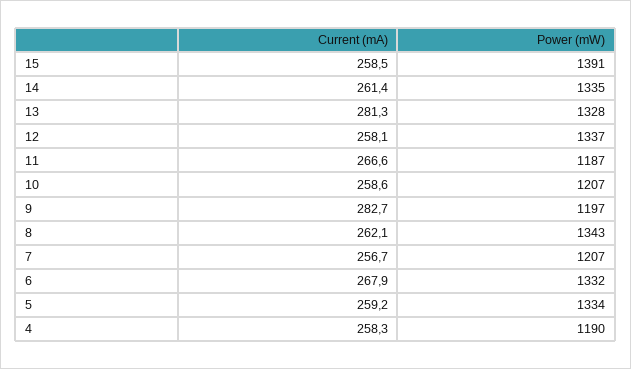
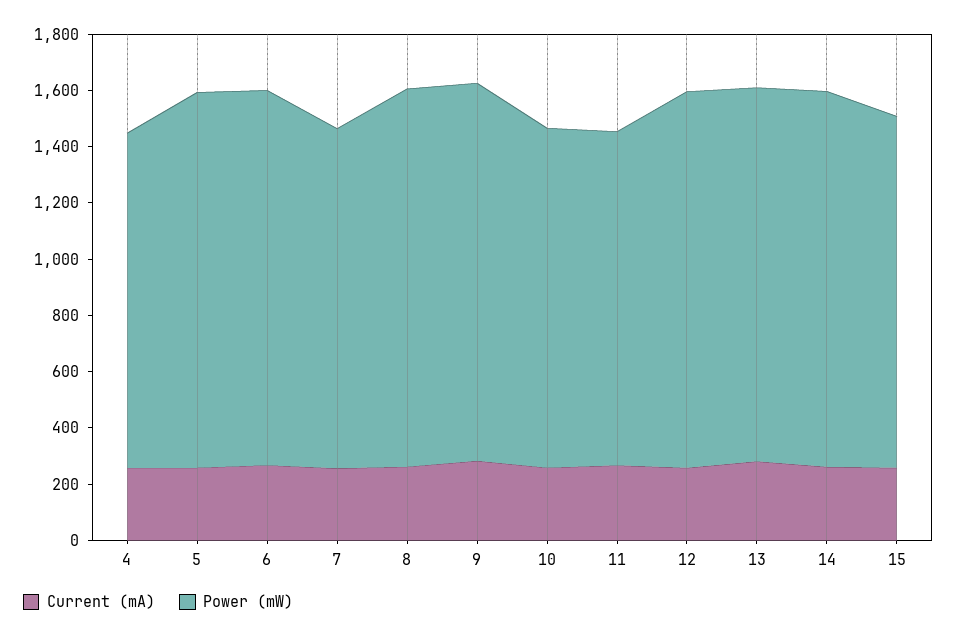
  {
    "Current (mA)": {
      "15": 258.5,
      "14": 261.4,
      "13": 281.3,
      "12": 258.1,
      "11": 266.6,
      "10": 258.6,
      "9": 282.7,
      "8": 262.1,
      "7": 256.7,
      "6": 267.9,
      "5": 259.2,
      "4": 258.3
    },
    "Power (mW)": {
-     "15": 1391,
+     "15": 1250,
      "14": 1335,
      "13": 1328,
      "12": 1337,
      "11": 1187,
      "10": 1207,
-     "9": 1197,
+     "9": 1350,
      "8": 1343,
      "7": 1207,
      "6": 1332,
      "5": 1334,
      "4": 1190
    }
  }

